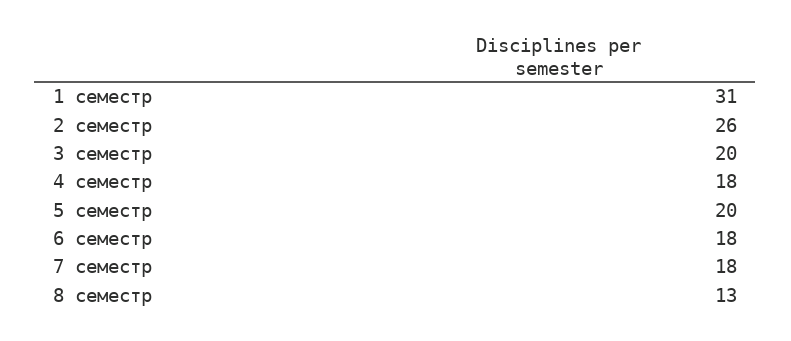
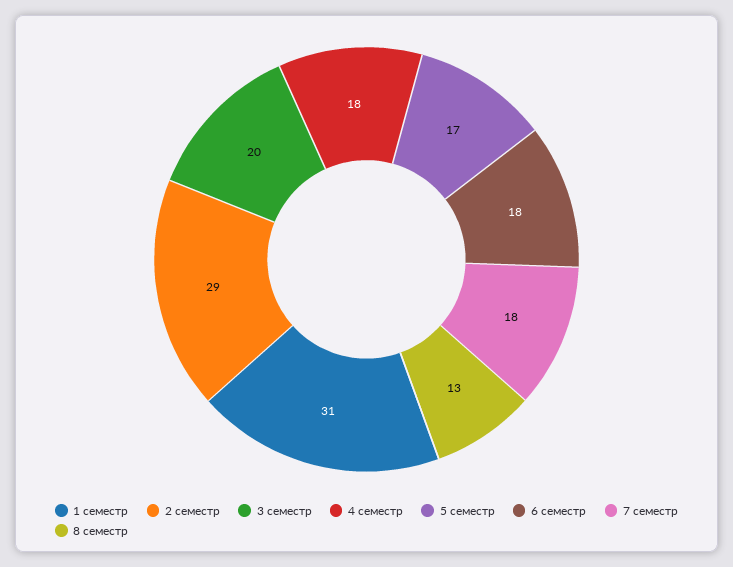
  {
    "1 семестр": 31,
-   "2 семестр": 26,
+   "2 семестр": 29,
    "3 семестр": 20,
    "4 семестр": 18,
-   "5 семестр": 20,
+   "5 семестр": 17,
    "6 семестр": 18,
    "7 семестр": 18,
    "8 семестр": 13
  }

